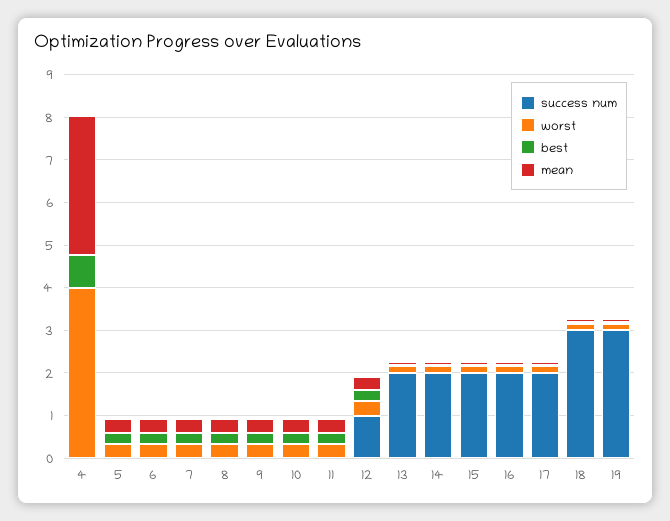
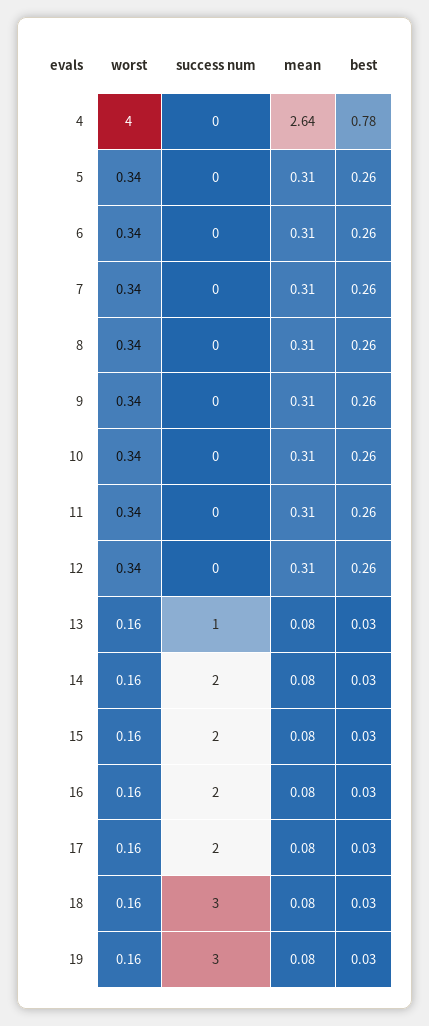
  {
    "success num": {
      "4": 0,
      "5": 0,
      "6": 0,
      "7": 0,
      "8": 0,
      "9": 0,
      "10": 0,
      "11": 0,
-     "12": 1,
+     "12": 0,
-     "13": 2,
+     "13": 1,
      "14": 2,
      "15": 2,
      "16": 2,
      "17": 2,
      "18": 3,
      "19": 3
    },
    "worst": {
      "4": 4,
      "5": 0.34,
      "6": 0.34,
      "7": 0.34,
      "8": 0.34,
      "9": 0.34,
      "10": 0.34,
      "11": 0.34,
      "12": 0.34,
      "13": 0.16,
      "14": 0.16,
      "15": 0.16,
      "16": 0.16,
      "17": 0.16,
      "18": 0.16,
      "19": 0.16
    },
    "best": {
      "4": 0.78,
      "5": 0.26,
      "6": 0.26,
      "7": 0.26,
      "8": 0.26,
      "9": 0.26,
      "10": 0.26,
      "11": 0.26,
      "12": 0.26,
      "13": 0.03,
      "14": 0.03,
      "15": 0.03,
      "16": 0.03,
      "17": 0.03,
      "18": 0.03,
      "19": 0.03
    },
    "mean": {
-     "4": 3.2,
+     "4": 2.64,
      "5": 0.31,
      "6": 0.31,
      "7": 0.31,
      "8": 0.31,
      "9": 0.31,
      "10": 0.31,
      "11": 0.31,
      "12": 0.31,
      "13": 0.08,
      "14": 0.08,
      "15": 0.08,
      "16": 0.08,
      "17": 0.08,
      "18": 0.08,
      "19": 0.08
    }
  }

